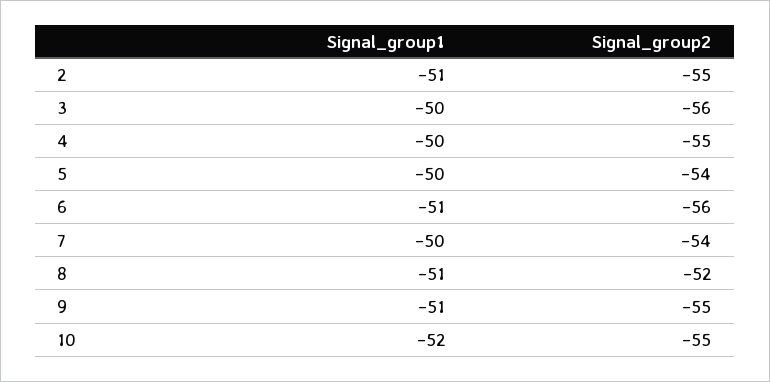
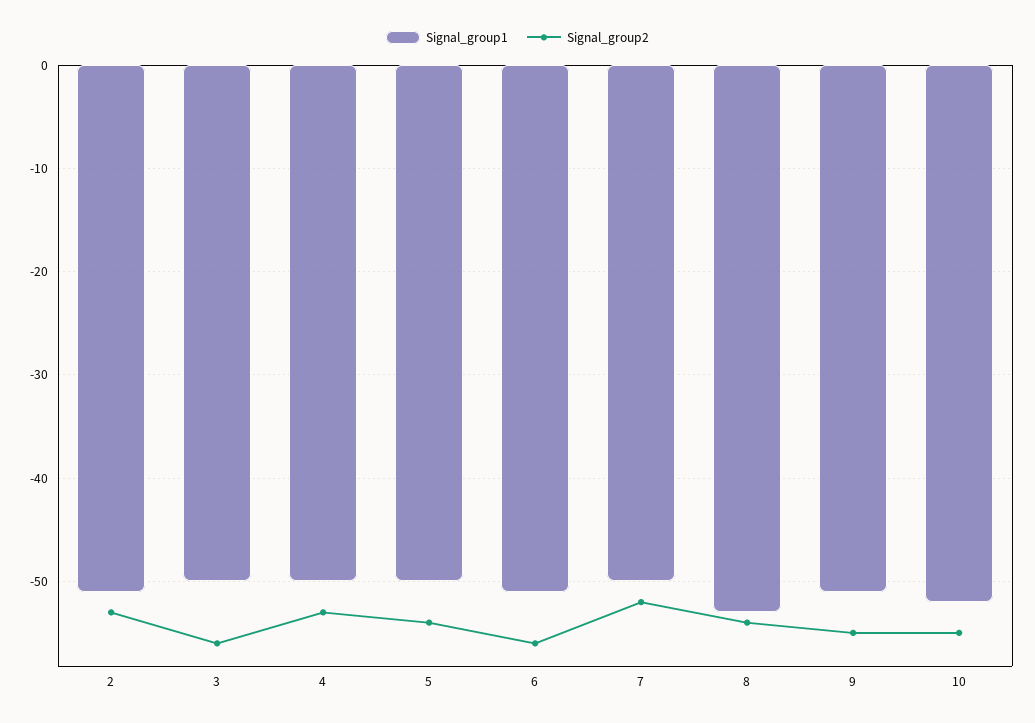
  {
    "Signal_group1": {
      "2": -51,
      "3": -50,
      "4": -50,
      "5": -50,
      "6": -51,
      "7": -50,
-     "8": -51,
+     "8": -53,
      "9": -51,
      "10": -52
    },
    "Signal_group2": {
-     "2": -55,
+     "2": -53,
      "3": -56,
-     "4": -55,
+     "4": -53,
      "5": -54,
      "6": -56,
-     "7": -54,
+     "7": -52,
-     "8": -52,
+     "8": -54,
      "9": -55,
      "10": -55
    }
  }

